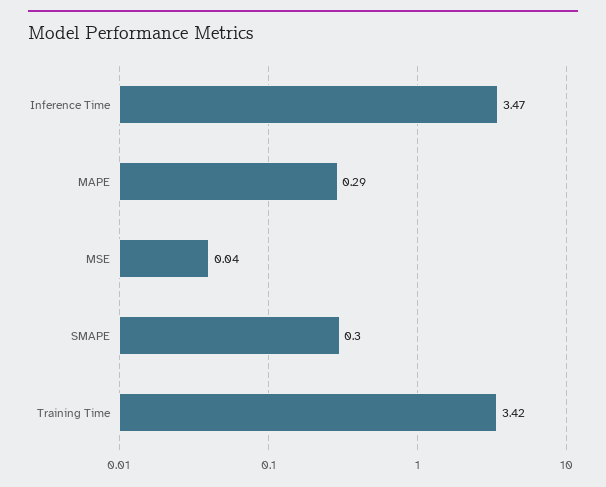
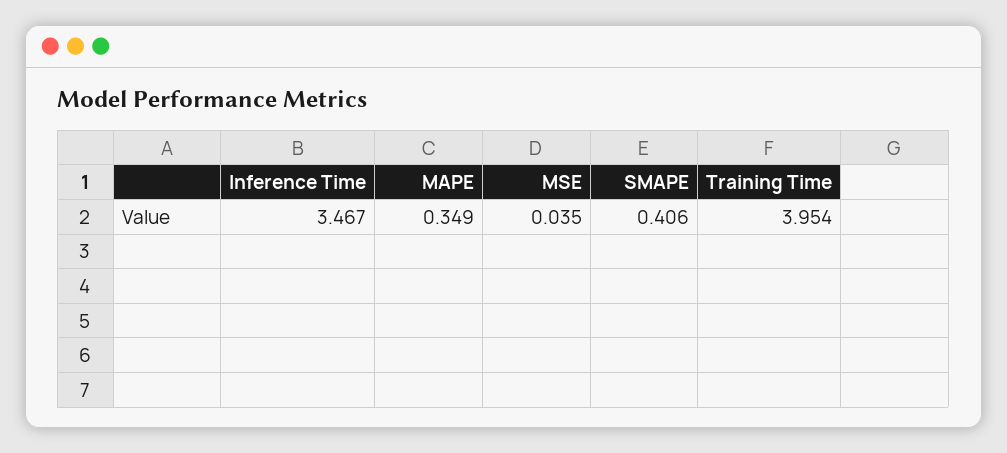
  {
    "Inference Time": 3.467,
-   "MAPE": 0.29,
+   "MAPE": 0.349,
    "MSE": 0.035,
-   "SMAPE": 0.3,
+   "SMAPE": 0.406,
-   "Training Time": 3.42
+   "Training Time": 3.954
  }

